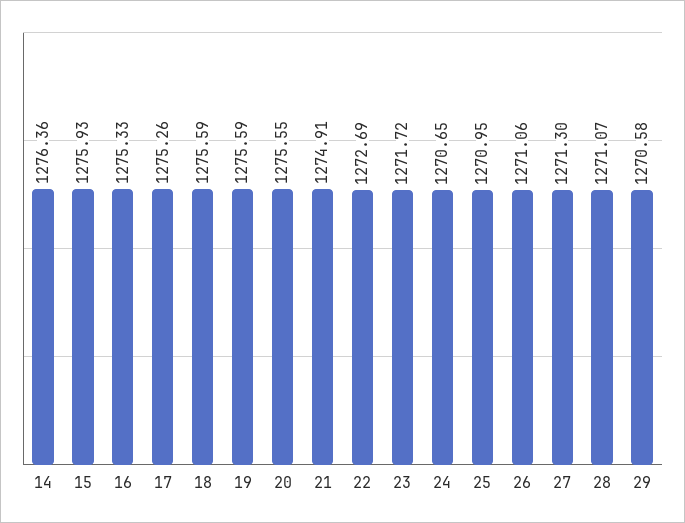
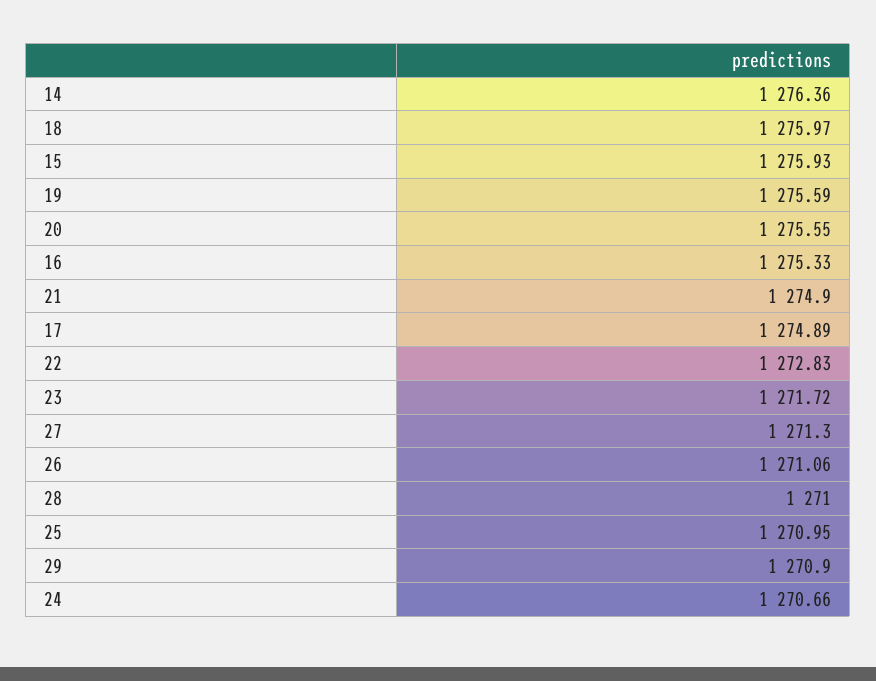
  {
    "14": 1276.36,
    "15": 1275.93,
    "16": 1275.33,
-   "17": 1275.26,
+   "17": 1274.89,
-   "18": 1275.59,
+   "18": 1275.97,
    "19": 1275.59,
    "20": 1275.55,
-   "21": 1274.91,
+   "21": 1274.9,
-   "22": 1272.69,
+   "22": 1272.83,
    "23": 1271.72,
-   "24": 1270.65,
+   "24": 1270.66,
    "25": 1270.95,
    "26": 1271.06,
    "27": 1271.3,
-   "28": 1271.07,
+   "28": 1271,
-   "29": 1270.58
+   "29": 1270.9
  }

